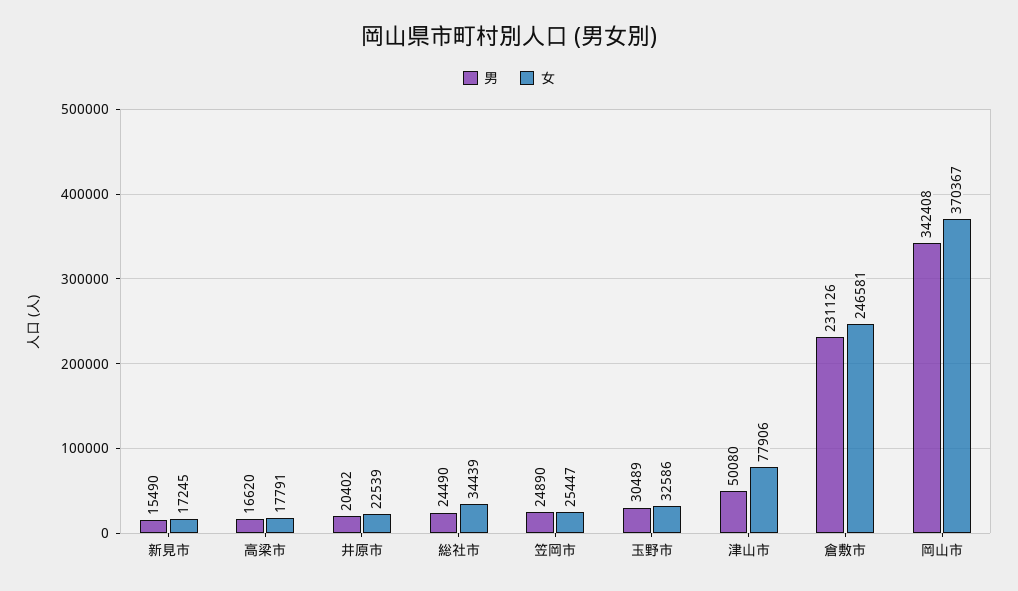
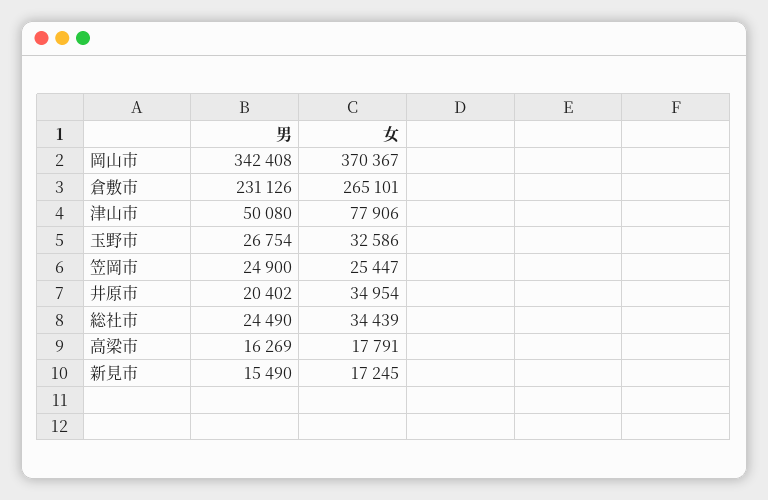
  {
    "男": {
      "新見市": 15490,
-     "高梁市": 16620,
+     "高梁市": 16269,
      "井原市": 20402,
      "総社市": 24490,
-     "笠岡市": 24890,
+     "笠岡市": 24900,
-     "玉野市": 30489,
+     "玉野市": 26754,
      "津山市": 50080,
      "倉敷市": 231126,
      "岡山市": 342408
    },
    "女": {
      "新見市": 17245,
      "高梁市": 17791,
-     "井原市": 22539,
+     "井原市": 34954,
      "総社市": 34439,
      "笠岡市": 25447,
      "玉野市": 32586,
      "津山市": 77906,
-     "倉敷市": 246581,
+     "倉敷市": 265101,
      "岡山市": 370367
    }
  }

